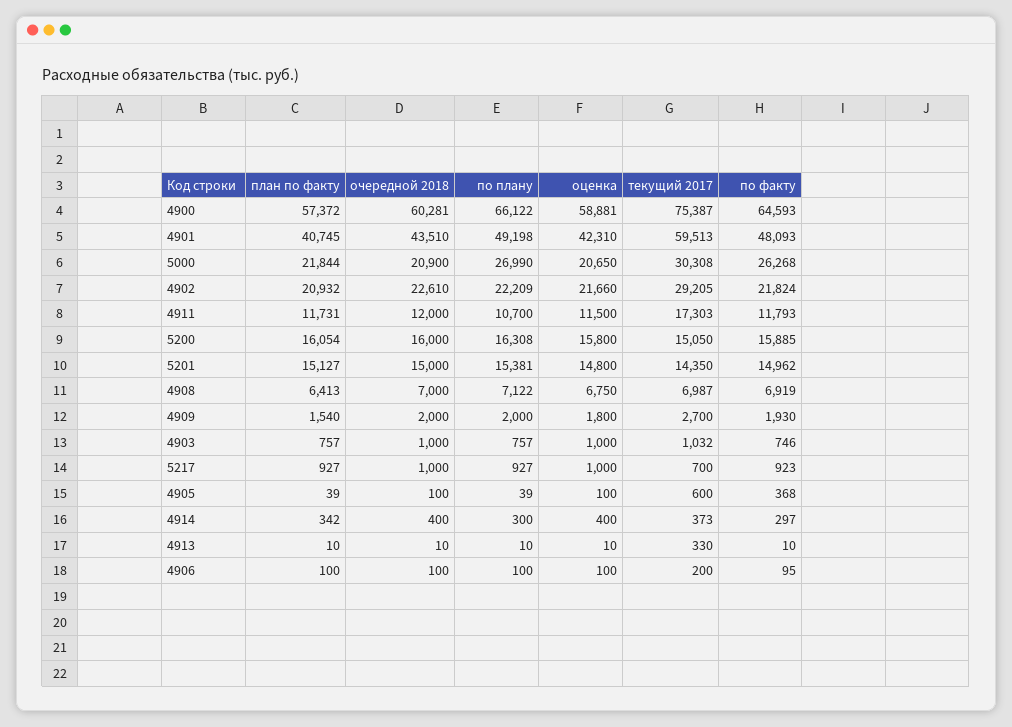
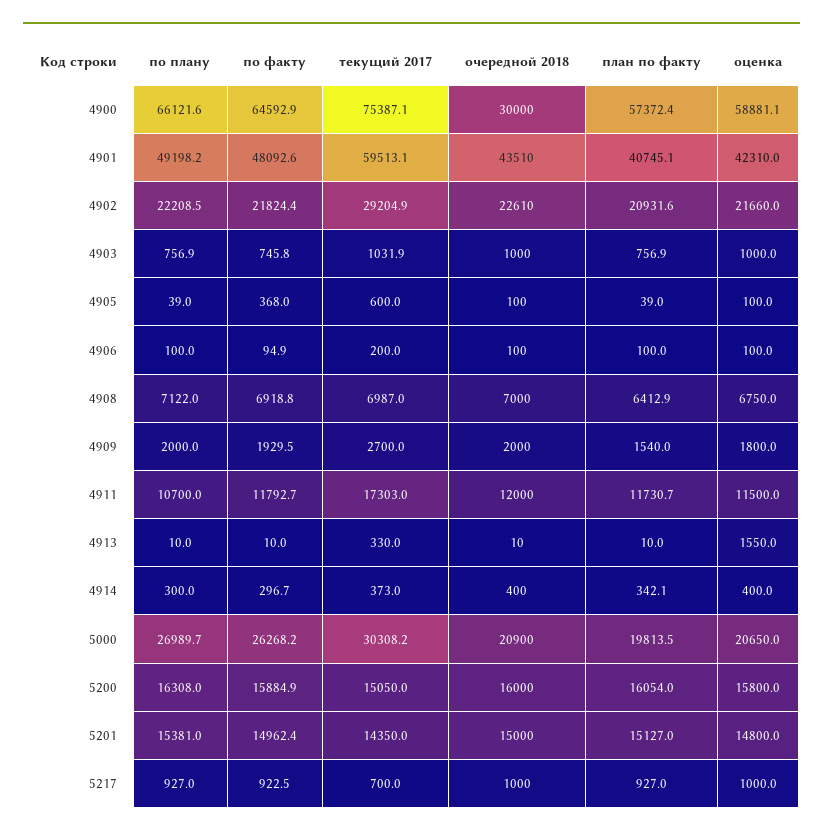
  {
    "план по факту": {
      "4900": 57372.4,
      "4901": 40745.1,
-     "5000": 21844,
+     "5000": 19813.5,
      "4902": 20931.6,
      "4911": 11730.7,
      "5200": 16054,
      "5201": 15127,
      "4908": 6412.9,
      "4909": 1540,
      "4903": 756.9,
      "5217": 927,
      "4905": 39,
      "4914": 342.1,
      "4913": 10,
      "4906": 100
    },
    "очередной 2018": {
-     "4900": 60281,
+     "4900": 30000,
      "4901": 43510,
      "5000": 20900,
      "4902": 22610,
      "4911": 12000,
      "5200": 16000,
      "5201": 15000,
      "4908": 7000,
      "4909": 2000,
      "4903": 1000,
      "5217": 1000,
      "4905": 100,
      "4914": 400,
      "4913": 10,
      "4906": 100
    },
    "по плану": {
      "4900": 66121.6,
      "4901": 49198.2,
      "5000": 26989.7,
      "4902": 22208.5,
      "4911": 10700,
      "5200": 16308,
      "5201": 15381,
      "4908": 7122,
      "4909": 2000,
      "4903": 756.9,
      "5217": 927,
      "4905": 39,
      "4914": 300,
      "4913": 10,
      "4906": 100
    },
    "оценка": {
      "4900": 58881.1,
      "4901": 42310,
      "5000": 20650,
      "4902": 21660,
      "4911": 11500,
      "5200": 15800,
      "5201": 14800,
      "4908": 6750,
      "4909": 1800,
      "4903": 1000,
      "5217": 1000,
      "4905": 100,
      "4914": 400,
-     "4913": 10,
+     "4913": 1550,
      "4906": 100
    },
    "текущий 2017": {
      "4900": 75387.1,
      "4901": 59513.1,
      "5000": 30308.2,
      "4902": 29204.9,
      "4911": 17303,
      "5200": 15050,
      "5201": 14350,
      "4908": 6987,
      "4909": 2700,
      "4903": 1031.9,
      "5217": 700,
      "4905": 600,
      "4914": 373,
      "4913": 330,
      "4906": 200
    },
    "по факту": {
      "4900": 64592.9,
      "4901": 48092.6,
      "5000": 26268.2,
      "4902": 21824.4,
      "4911": 11792.7,
      "5200": 15884.9,
      "5201": 14962.4,
      "4908": 6918.8,
      "4909": 1929.5,
      "4903": 745.8,
      "5217": 922.5,
      "4905": 368,
      "4914": 296.7,
      "4913": 10,
      "4906": 94.9
    }
  }

